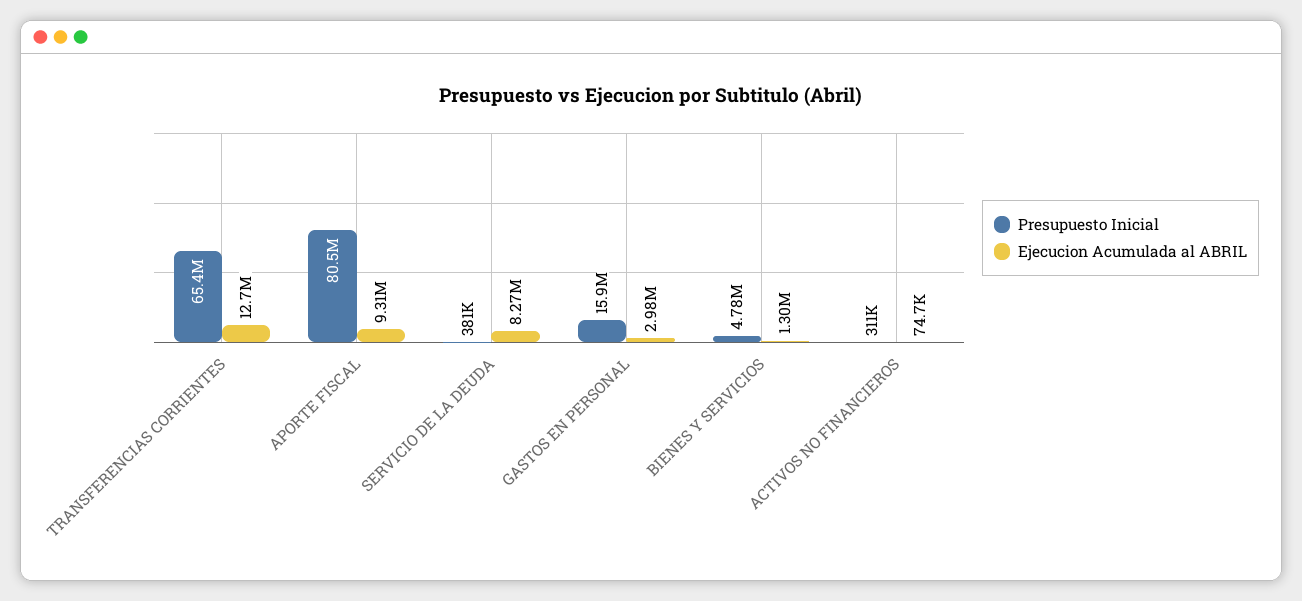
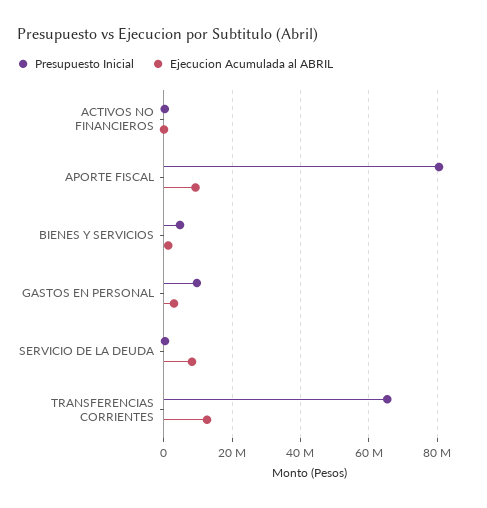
  {
    "Presupuesto Inicial": {
      "TRANSFERENCIAS CORRIENTES": 65400000,
      "APORTE FISCAL": 80500000,
      "SERVICIO DE LA DEUDA": 381000,
-     "GASTOS EN PERSONAL": 15900000,
+     "GASTOS EN PERSONAL": 10000000,
      "BIENES Y SERVICIOS": 4780000,
      "ACTIVOS NO FINANCIEROS": 311000
    },
    "Ejecucion Acumulada al ABRIL": {
      "TRANSFERENCIAS CORRIENTES": 12700000,
      "APORTE FISCAL": 9310000,
      "SERVICIO DE LA DEUDA": 8270000,
      "GASTOS EN PERSONAL": 2980000,
      "BIENES Y SERVICIOS": 1300000,
      "ACTIVOS NO FINANCIEROS": 74700
    }
  }

